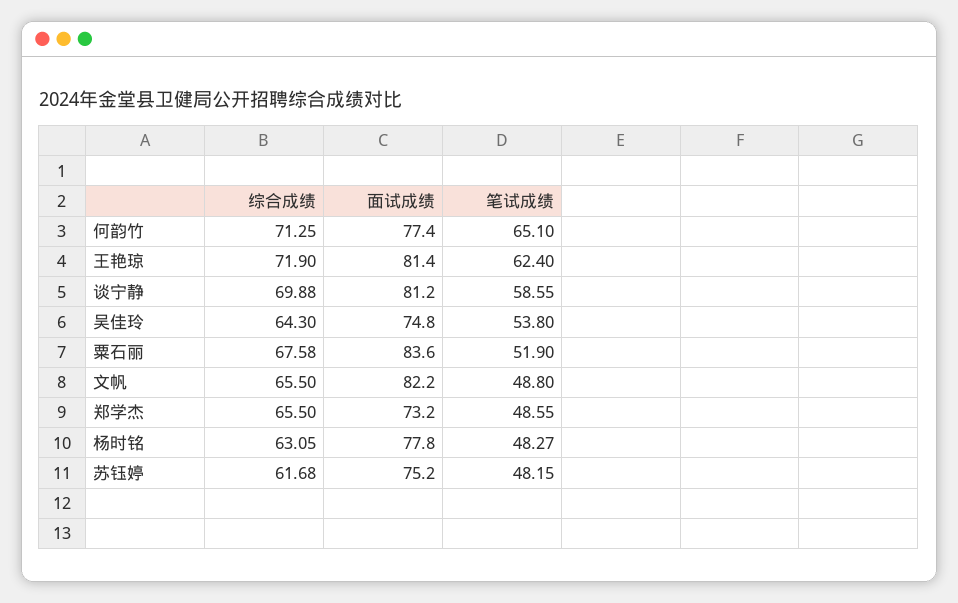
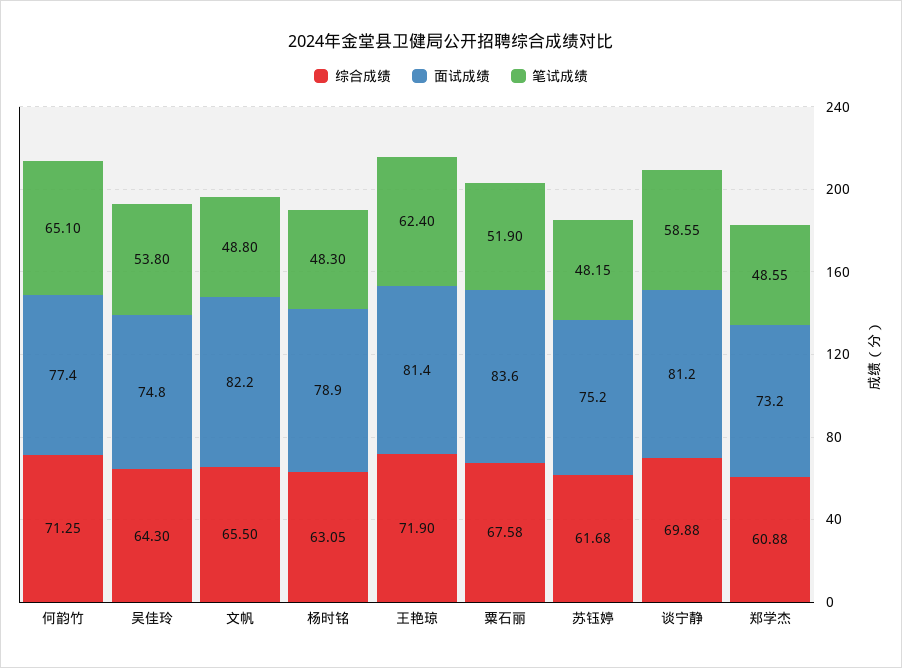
  {
    "综合成绩": {
      "何韵竹": 71.25,
      "王艳琼": 71.9,
      "谈宁静": 69.88,
      "吴佳玲": 64.3,
      "粟石丽": 67.58,
      "文帆": 65.5,
-     "郑学杰": 65.5,
+     "郑学杰": 60.88,
      "杨时铭": 63.05,
      "苏钰婷": 61.68
    },
    "面试成绩": {
      "何韵竹": 77.4,
      "王艳琼": 81.4,
      "谈宁静": 81.2,
      "吴佳玲": 74.8,
      "粟石丽": 83.6,
      "文帆": 82.2,
      "郑学杰": 73.2,
-     "杨时铭": 77.8,
+     "杨时铭": 78.9,
      "苏钰婷": 75.2
    },
    "笔试成绩": {
      "何韵竹": 65.1,
      "王艳琼": 62.4,
      "谈宁静": 58.55,
      "吴佳玲": 53.8,
      "粟石丽": 51.9,
      "文帆": 48.8,
      "郑学杰": 48.55,
-     "杨时铭": 48.27,
+     "杨时铭": 48.3,
      "苏钰婷": 48.15
    }
  }

